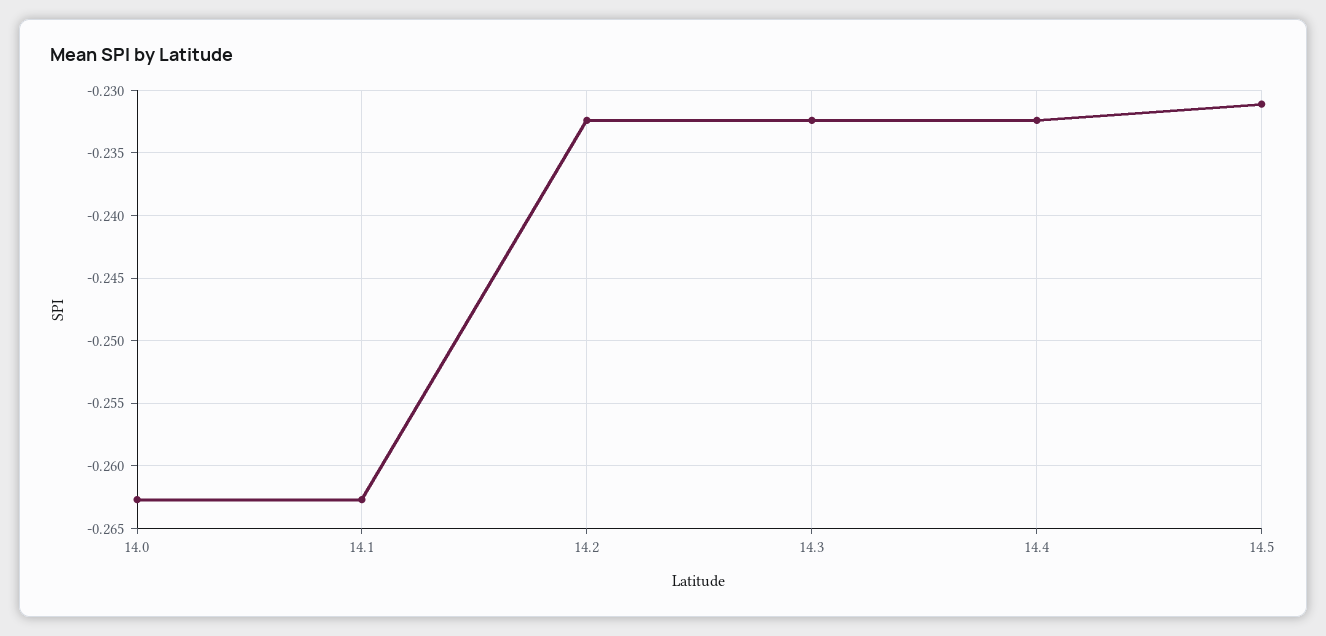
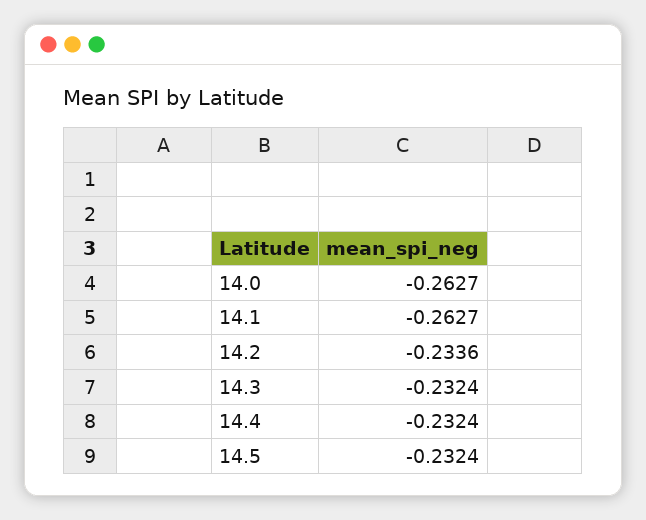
  {
    "14.0": -0.2627,
    "14.1": -0.2627,
-   "14.2": -0.2325,
+   "14.2": -0.2336,
    "14.3": -0.2324,
    "14.4": -0.2324,
-   "14.5": -0.231
+   "14.5": -0.2324
  }

